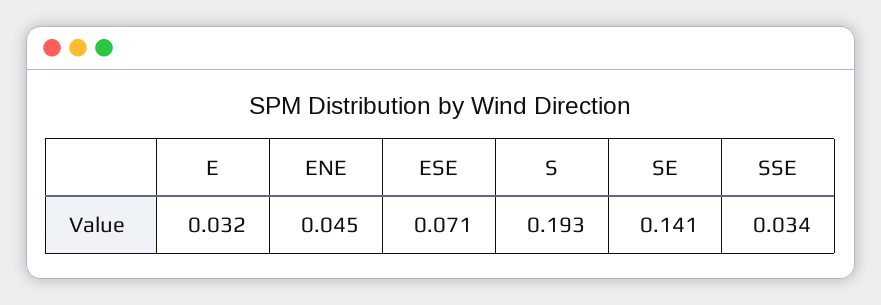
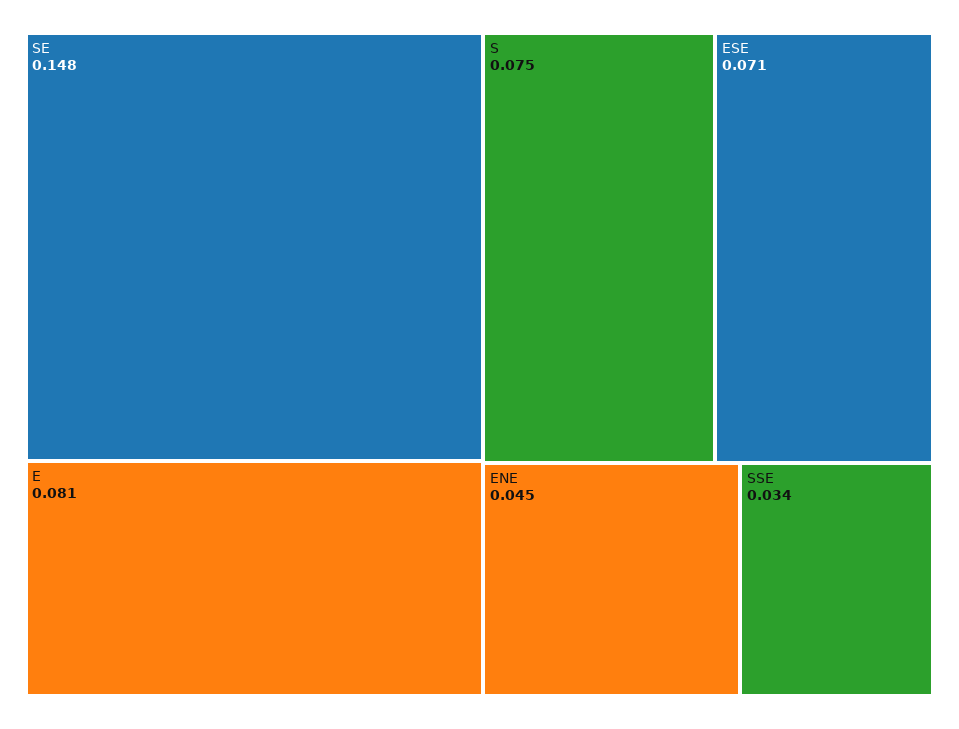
  {
-   "E": 0.032,
+   "E": 0.081,
    "ENE": 0.045,
    "ESE": 0.071,
-   "S": 0.193,
+   "S": 0.075,
-   "SE": 0.141,
+   "SE": 0.148,
    "SSE": 0.034
  }

